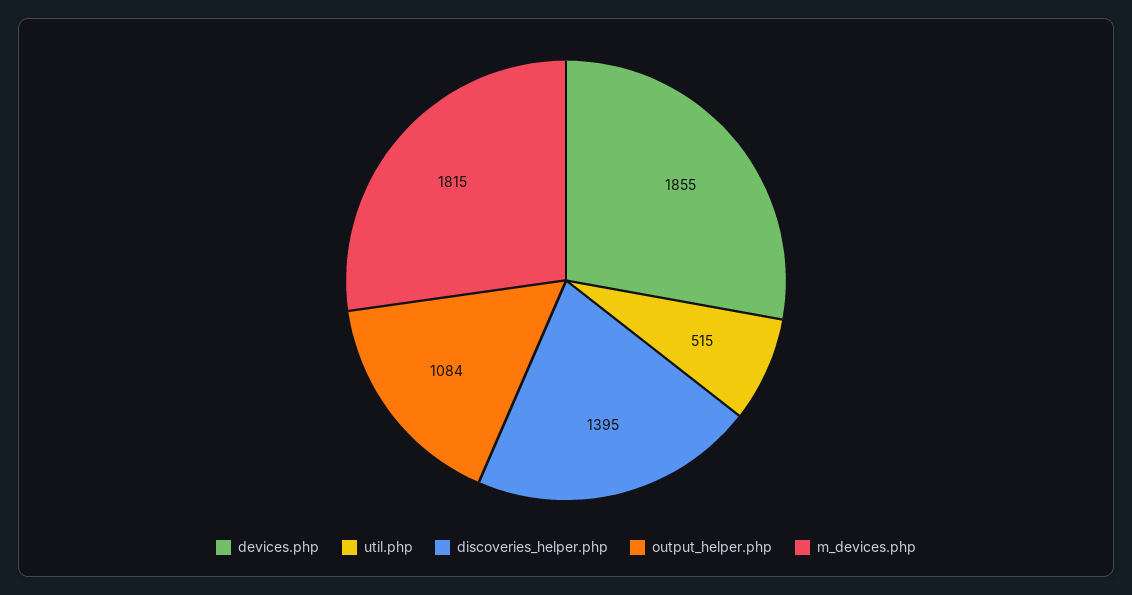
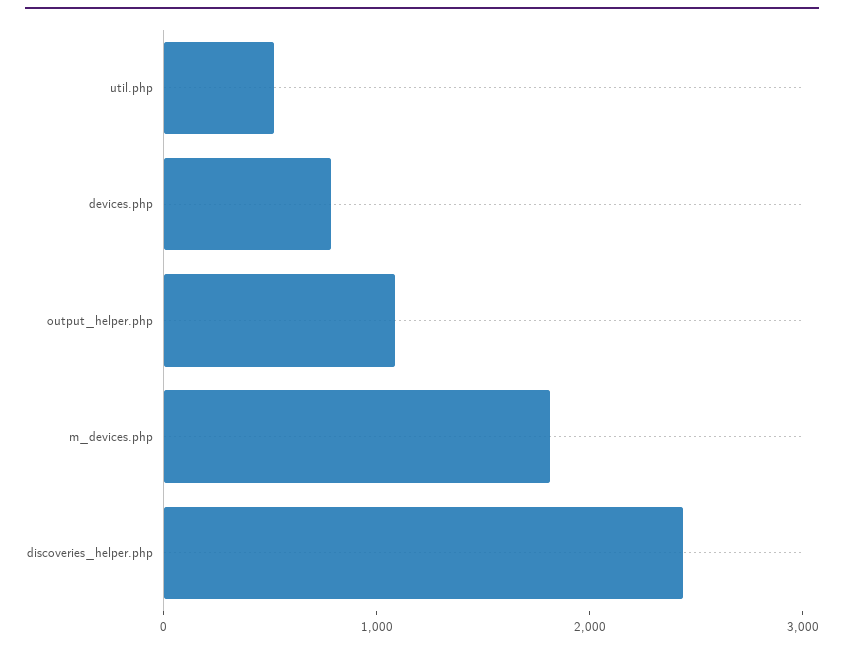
  {
-   "devices.php": 1855,
+   "devices.php": 800,
    "util.php": 515,
-   "discoveries_helper.php": 1395,
+   "discoveries_helper.php": 2400,
    "output_helper.php": 1084,
    "m_devices.php": 1815
  }

